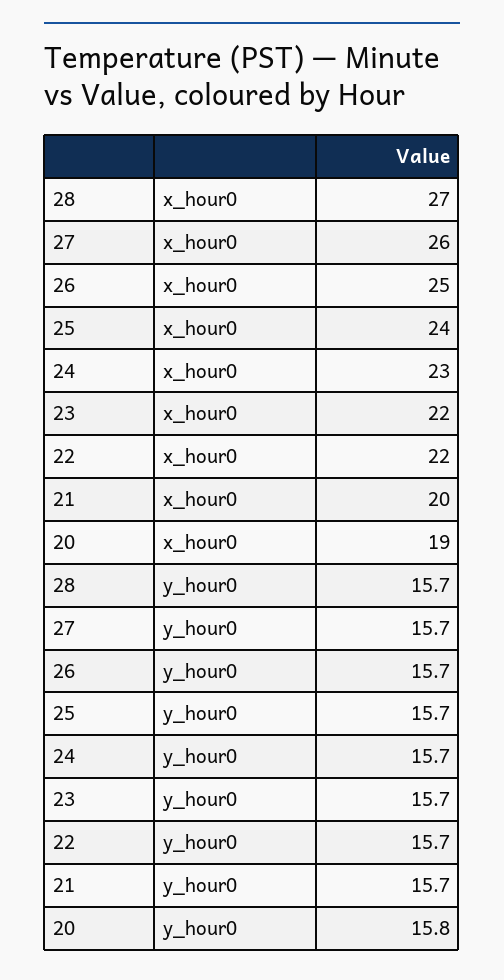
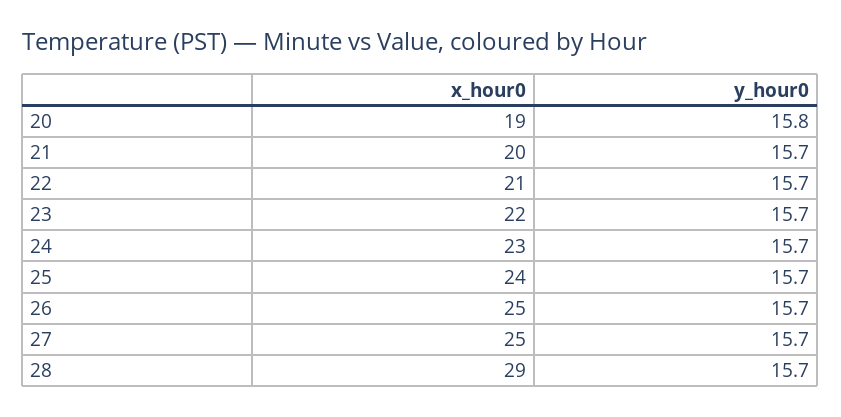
  {
    "28": {
-     "x_hour0": 27,
+     "x_hour0": 29,
      "y_hour0": 15.7
    },
    "27": {
-     "x_hour0": 26,
+     "x_hour0": 25,
      "y_hour0": 15.7
    },
    "26": {
      "x_hour0": 25,
      "y_hour0": 15.7
    },
    "25": {
      "x_hour0": 24,
      "y_hour0": 15.7
    },
    "24": {
      "x_hour0": 23,
      "y_hour0": 15.7
    },
    "23": {
      "x_hour0": 22,
      "y_hour0": 15.7
    },
    "22": {
-     "x_hour0": 22,
+     "x_hour0": 21,
      "y_hour0": 15.7
    },
    "21": {
      "x_hour0": 20,
      "y_hour0": 15.7
    },
    "20": {
      "x_hour0": 19,
      "y_hour0": 15.8
    }
  }

